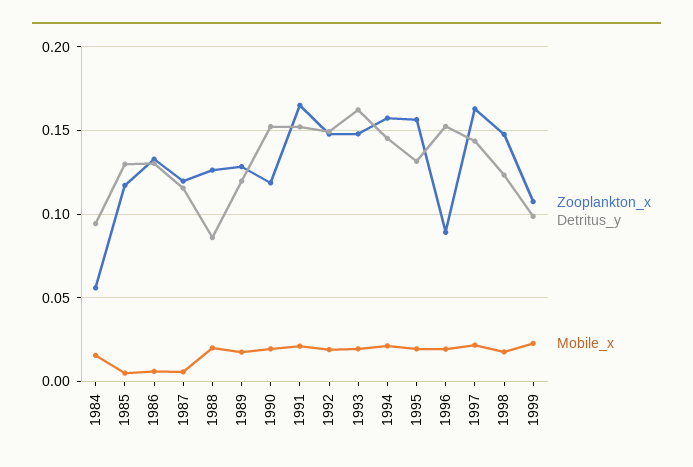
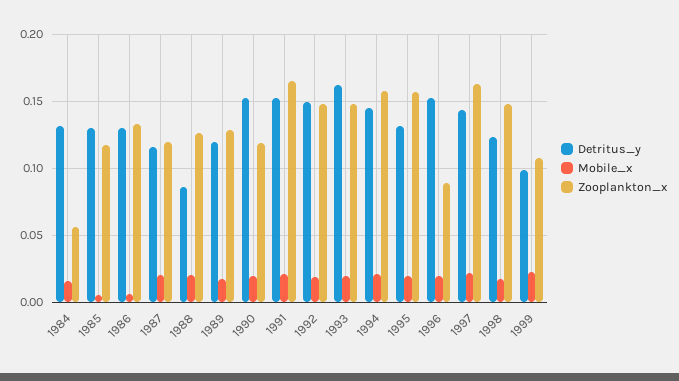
  {
    "Zooplankton_x": {
      "1984": 0.055,
      "1985": 0.115,
      "1986": 0.135,
      "1987": 0.12,
      "1988": 0.125,
      "1989": 0.13,
      "1990": 0.12,
      "1991": 0.165,
      "1992": 0.15,
      "1993": 0.15,
      "1994": 0.155,
      "1995": 0.155,
      "1996": 0.09,
      "1997": 0.165,
      "1998": 0.15,
      "1999": 0.105
    },
    "Detritus_y": {
-     "1984": 0.095,
+     "1984": 0.13,
      "1985": 0.13,
      "1986": 0.13,
      "1987": 0.115,
      "1988": 0.085,
      "1989": 0.12,
      "1990": 0.15,
      "1991": 0.15,
      "1992": 0.15,
      "1993": 0.16,
      "1994": 0.145,
      "1995": 0.13,
      "1996": 0.15,
      "1997": 0.145,
      "1998": 0.125,
      "1999": 0.1
    },
    "Mobile_x": {
      "1984": 0.015,
      "1985": 0.005,
      "1986": 0.005,
-     "1987": 0.005,
+     "1987": 0.02,
      "1988": 0.02,
      "1989": 0.02,
      "1990": 0.02,
      "1991": 0.02,
      "1992": 0.02,
      "1993": 0.02,
      "1994": 0.02,
      "1995": 0.02,
      "1996": 0.02,
      "1997": 0.02,
      "1998": 0.02,
      "1999": 0.025
    }
  }

